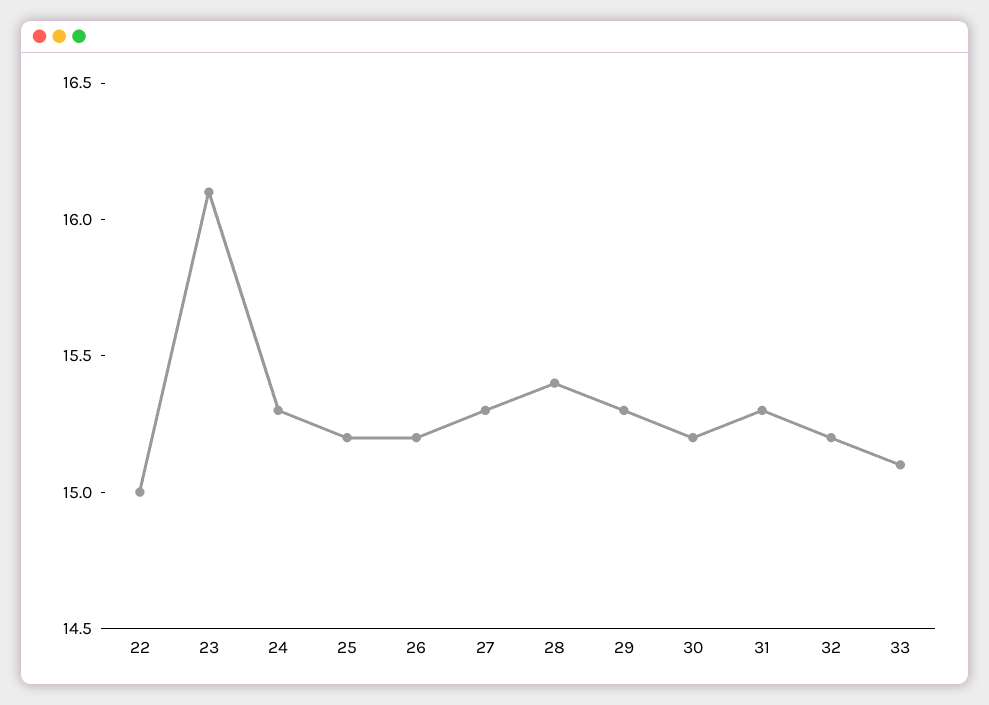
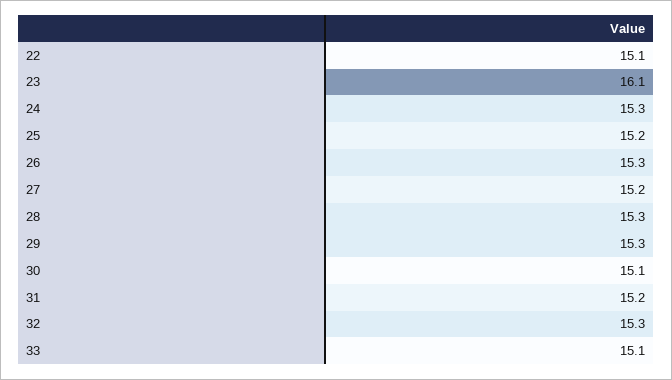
  {
-   "22": 15,
+   "22": 15.1,
    "23": 16.1,
    "24": 15.3,
    "25": 15.2,
-   "26": 15.2,
+   "26": 15.3,
-   "27": 15.3,
+   "27": 15.2,
-   "28": 15.4,
+   "28": 15.3,
    "29": 15.3,
-   "30": 15.2,
+   "30": 15.1,
-   "31": 15.3,
+   "31": 15.2,
-   "32": 15.2,
+   "32": 15.3,
    "33": 15.1
  }

